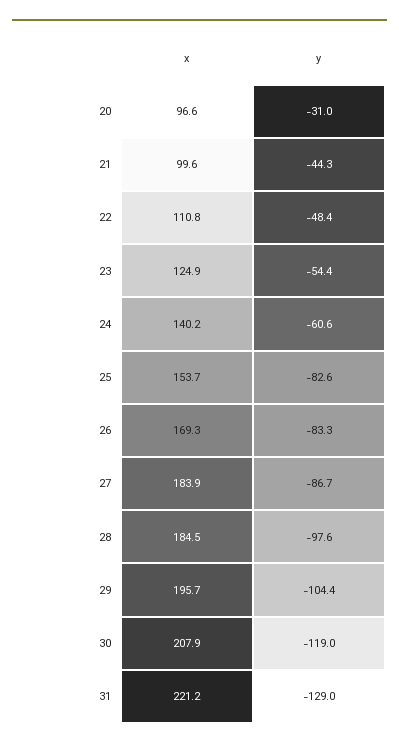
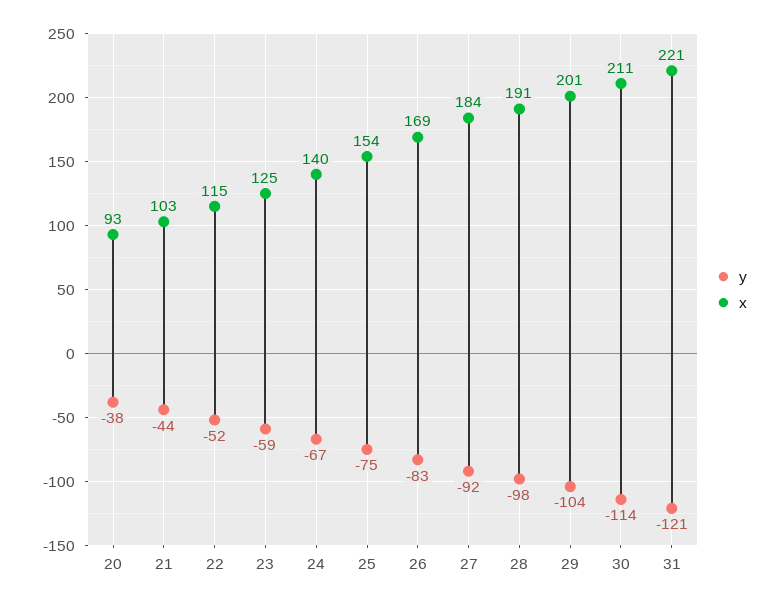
  {
    "x": {
-     "20": 96.6,
+     "20": 93,
-     "21": 99.6,
+     "21": 103,
-     "22": 110.8,
+     "22": 115,
      "23": 124.9,
      "24": 140.2,
      "25": 153.7,
      "26": 169.3,
      "27": 183.9,
-     "28": 184.5,
+     "28": 191,
-     "29": 195.7,
+     "29": 201,
-     "30": 207.9,
+     "30": 211,
      "31": 221.2
    },
    "y": {
-     "20": -31,
+     "20": -38,
      "21": -44.3,
-     "22": -48.4,
+     "22": -52,
-     "23": -54.4,
+     "23": -59,
-     "24": -60.6,
+     "24": -67,
-     "25": -82.6,
+     "25": -75,
      "26": -83.3,
-     "27": -86.7,
+     "27": -92,
      "28": -97.6,
      "29": -104.4,
-     "30": -119,
+     "30": -114,
-     "31": -129
+     "31": -121
    }
  }

